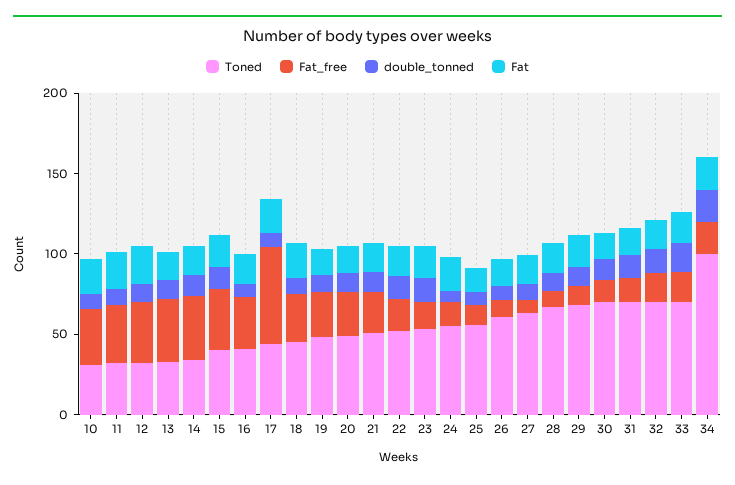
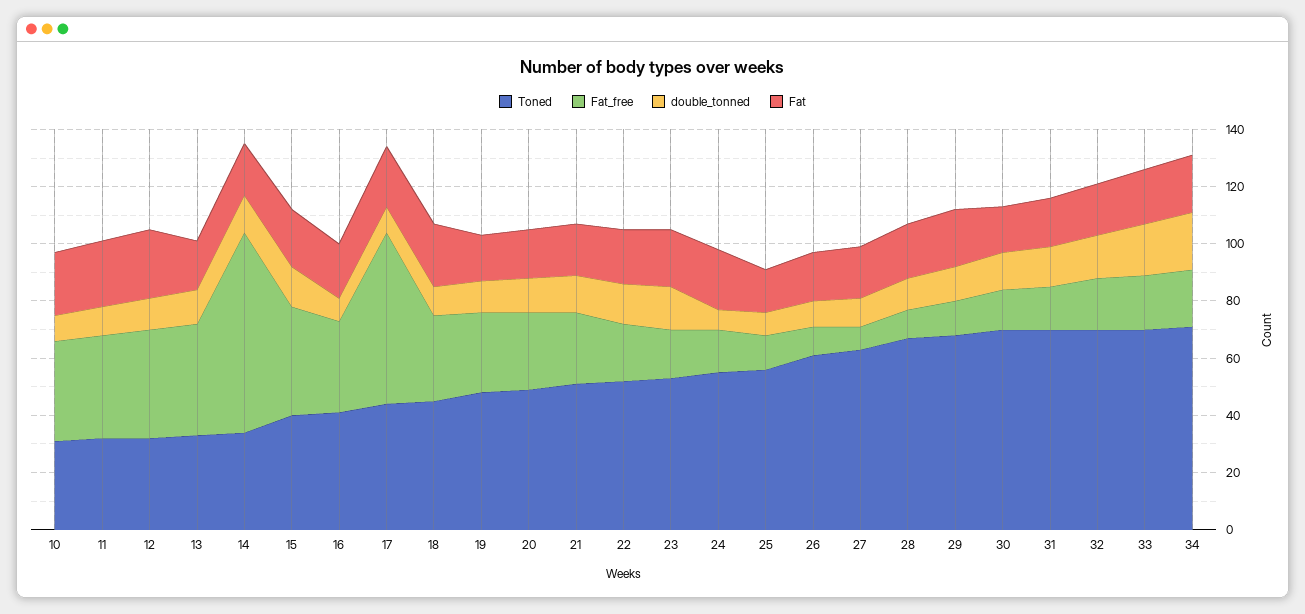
  {
    "Toned": {
      "10": 30,
      "11": 30,
      "12": 30,
      "13": 35,
      "14": 35,
      "15": 40,
      "16": 40,
      "17": 45,
      "18": 45,
      "19": 50,
      "20": 50,
      "21": 50,
      "22": 50,
      "23": 55,
      "24": 55,
      "25": 55,
      "26": 60,
      "27": 65,
      "28": 65,
      "29": 70,
      "30": 70,
      "31": 70,
      "32": 70,
      "33": 70,
-     "34": 100
+     "34": 70
    },
    "Fat_free": {
      "10": 35,
      "11": 35,
      "12": 40,
      "13": 40,
-     "14": 40,
+     "14": 70,
      "15": 40,
      "16": 30,
      "17": 60,
      "18": 30,
      "19": 30,
      "20": 25,
      "21": 25,
      "22": 20,
      "23": 15,
      "24": 15,
      "25": 10,
      "26": 10,
      "27": 10,
      "28": 10,
      "29": 10,
      "30": 15,
      "31": 15,
      "32": 20,
      "33": 20,
      "34": 20
    },
    "double_tonned": {
      "10": 10,
      "11": 10,
      "12": 10,
      "13": 10,
      "14": 15,
      "15": 15,
      "16": 10,
      "17": 10,
      "18": 10,
      "19": 10,
      "20": 10,
      "21": 15,
      "22": 15,
      "23": 15,
      "24": 5,
      "25": 10,
      "26": 10,
      "27": 10,
      "28": 10,
      "29": 10,
      "30": 15,
      "31": 15,
      "32": 15,
      "33": 20,
      "34": 20
    },
    "Fat": {
      "10": 20,
      "11": 25,
      "12": 25,
      "13": 15,
      "14": 20,
      "15": 20,
      "16": 20,
      "17": 20,
      "18": 20,
      "19": 15,
      "20": 15,
      "21": 20,
      "22": 20,
      "23": 20,
      "24": 20,
      "25": 15,
      "26": 15,
      "27": 20,
      "28": 20,
      "29": 20,
      "30": 15,
      "31": 15,
      "32": 20,
      "33": 20,
      "34": 20
    }
  }

